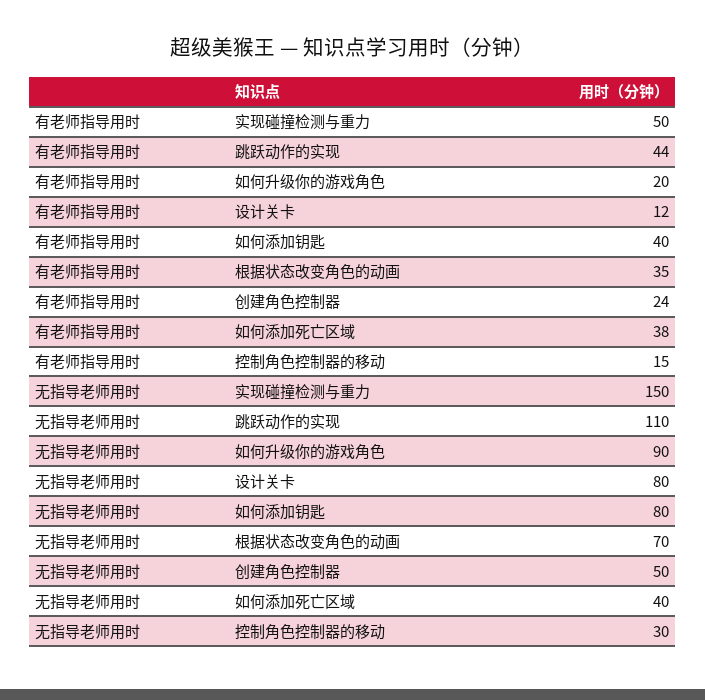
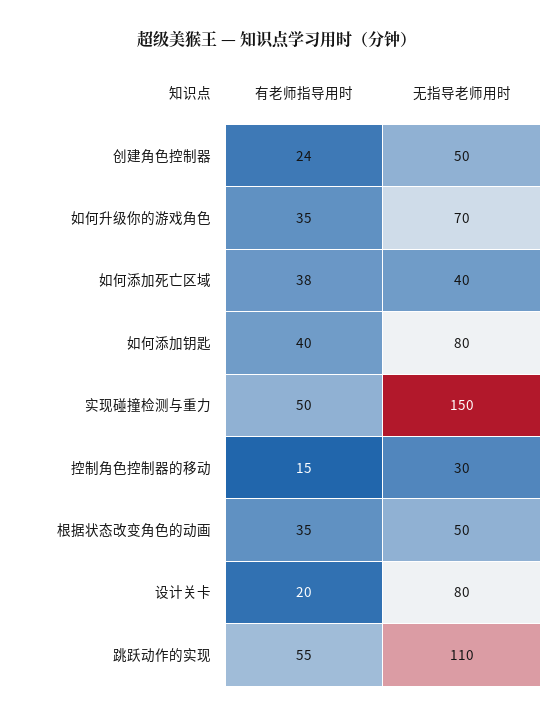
  {
    "有老师指导用时": {
      "实现碰撞检测与重力": 50,
-     "跳跃动作的实现": 44,
+     "跳跃动作的实现": 55,
-     "如何升级你的游戏角色": 20,
+     "如何升级你的游戏角色": 35,
-     "设计关卡": 12,
+     "设计关卡": 20,
      "如何添加钥匙": 40,
      "根据状态改变角色的动画": 35,
      "创建角色控制器": 24,
      "如何添加死亡区域": 38,
      "控制角色控制器的移动": 15
    },
    "无指导老师用时": {
      "实现碰撞检测与重力": 150,
      "跳跃动作的实现": 110,
-     "如何升级你的游戏角色": 90,
+     "如何升级你的游戏角色": 70,
      "设计关卡": 80,
      "如何添加钥匙": 80,
-     "根据状态改变角色的动画": 70,
+     "根据状态改变角色的动画": 50,
      "创建角色控制器": 50,
      "如何添加死亡区域": 40,
      "控制角色控制器的移动": 30
    }
  }

